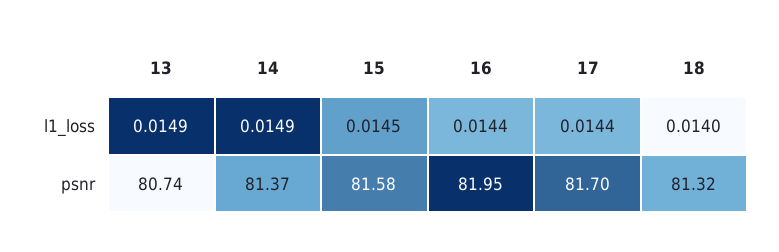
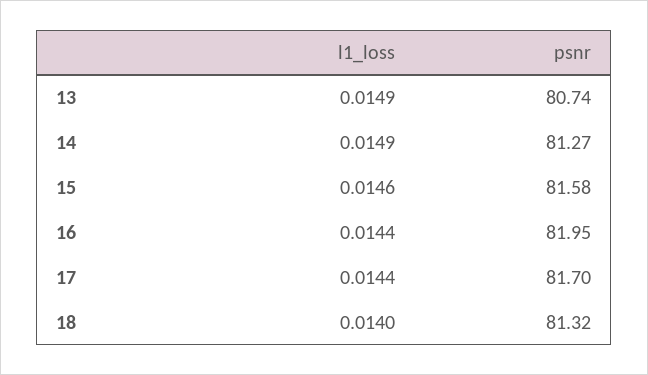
  {
    "13": {
      "l1_loss": 0.0149,
      "psnr": 80.74
    },
    "14": {
      "l1_loss": 0.0149,
-     "psnr": 81.37
+     "psnr": 81.27
    },
    "15": {
-     "l1_loss": 0.0145,
+     "l1_loss": 0.0146,
      "psnr": 81.58
    },
    "16": {
      "l1_loss": 0.0144,
      "psnr": 81.95
    },
    "17": {
      "l1_loss": 0.0144,
      "psnr": 81.7
    },
    "18": {
      "l1_loss": 0.014,
      "psnr": 81.32
    }
  }

